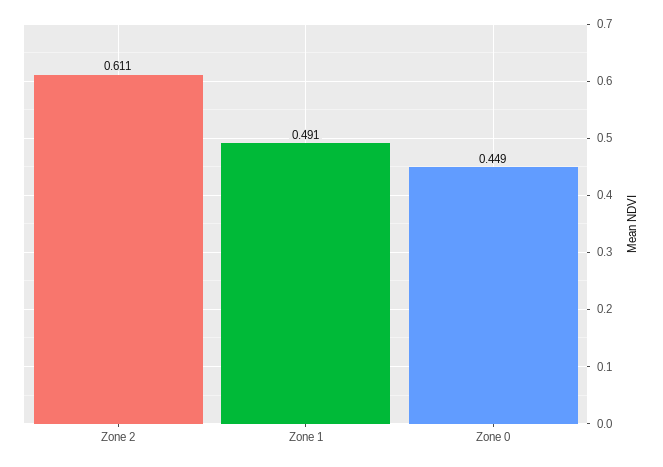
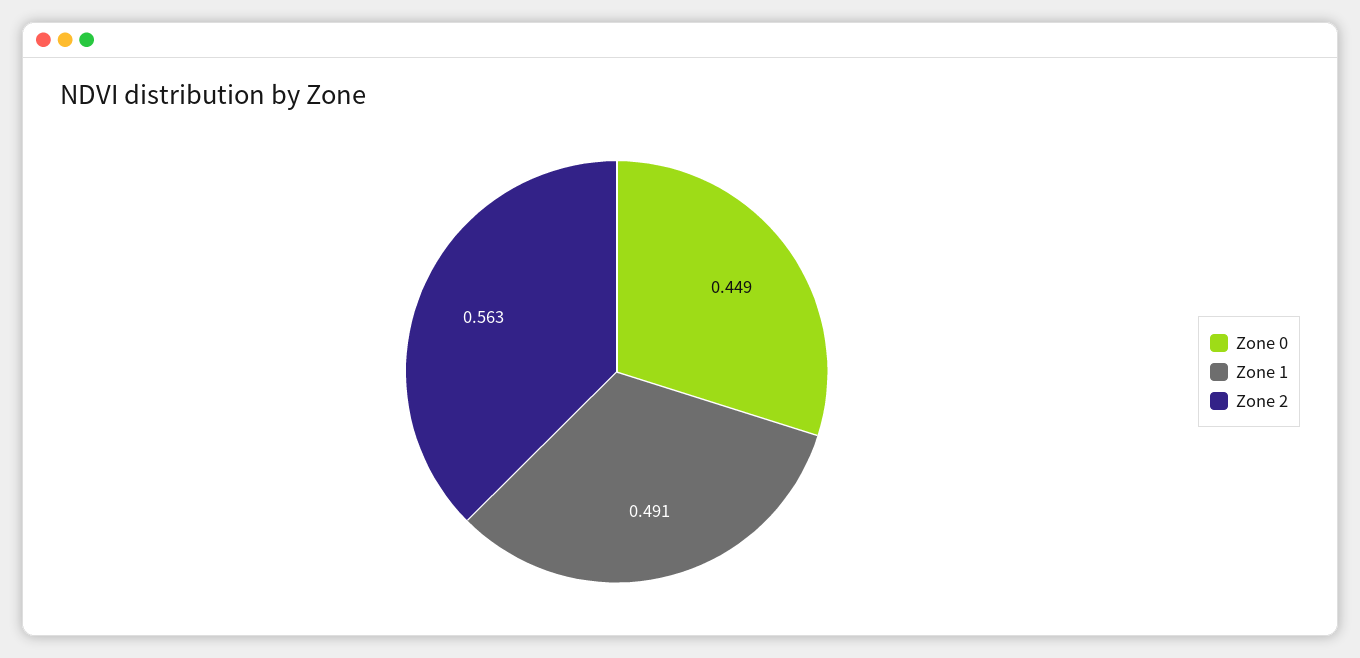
  {
-   "Zone 2": 0.611,
+   "Zone 2": 0.563,
    "Zone 1": 0.491,
    "Zone 0": 0.449
  }

